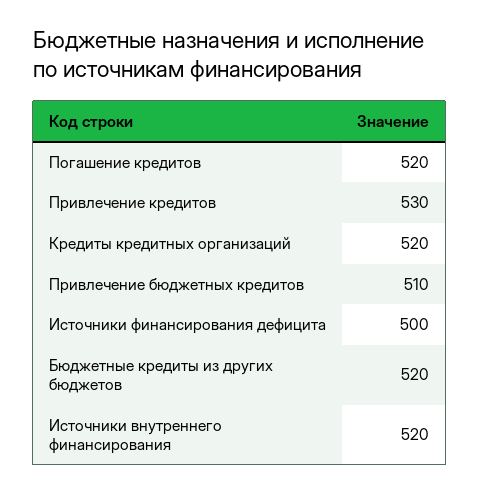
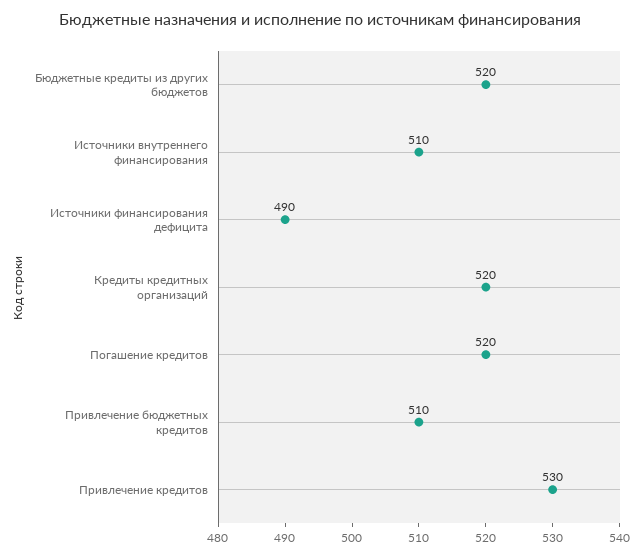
  {
    "Погашение кредитов": 520,
    "Привлечение кредитов": 530,
    "Кредиты кредитных организаций": 520,
    "Привлечение бюджетных кредитов": 510,
-   "Источники финансирования дефицита": 500,
+   "Источники финансирования дефицита": 490,
    "Бюджетные кредиты из других бюджетов": 520,
-   "Источники внутреннего финансирования": 520
+   "Источники внутреннего финансирования": 510
  }

